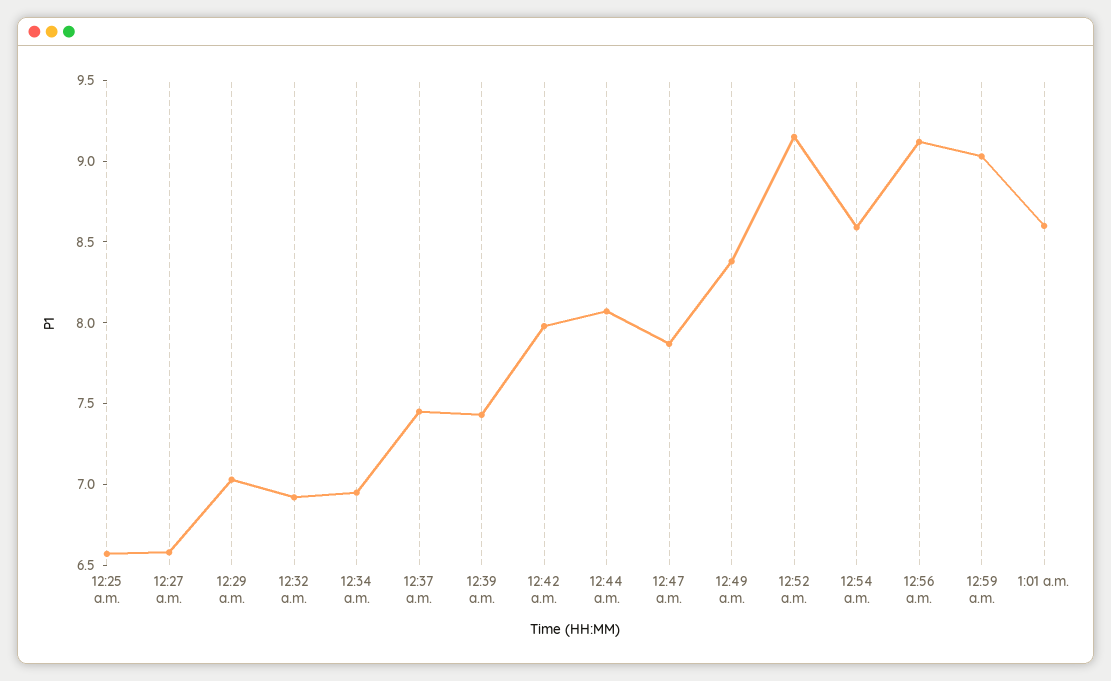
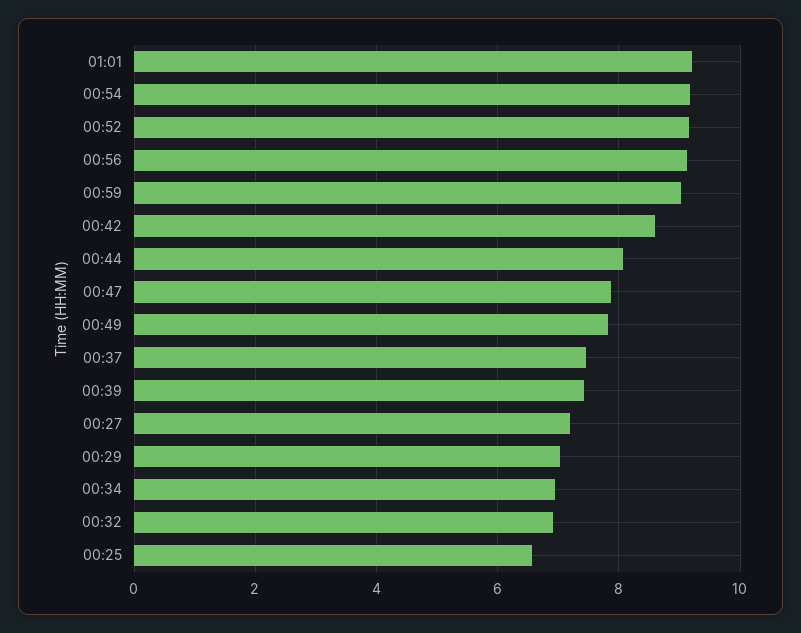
  {
    "12:25 a.m.": 6.6,
-   "12:27 a.m.": 6.6,
+   "12:27 a.m.": 7.2,
    "12:29 a.m.": 7,
    "12:32 a.m.": 6.9,
    "12:34 a.m.": 7,
    "12:37 a.m.": 7.5,
    "12:39 a.m.": 7.4,
-   "12:42 a.m.": 8,
+   "12:42 a.m.": 8.6,
    "12:44 a.m.": 8.1,
    "12:47 a.m.": 7.9,
-   "12:49 a.m.": 8.4,
+   "12:49 a.m.": 7.8,
    "12:52 a.m.": 9.2,
-   "12:54 a.m.": 8.6,
+   "12:54 a.m.": 9.2,
    "12:56 a.m.": 9.1,
    "12:59 a.m.": 9,
-   "1:01 a.m.": 8.6
+   "1:01 a.m.": 9.2
  }

